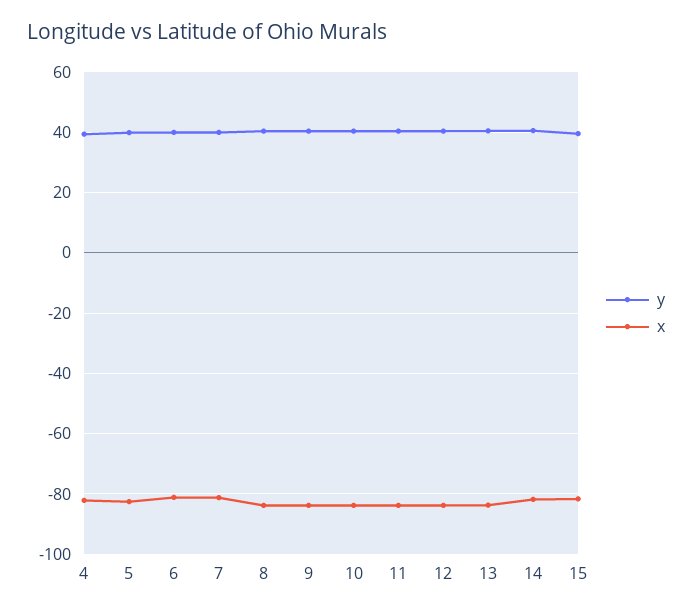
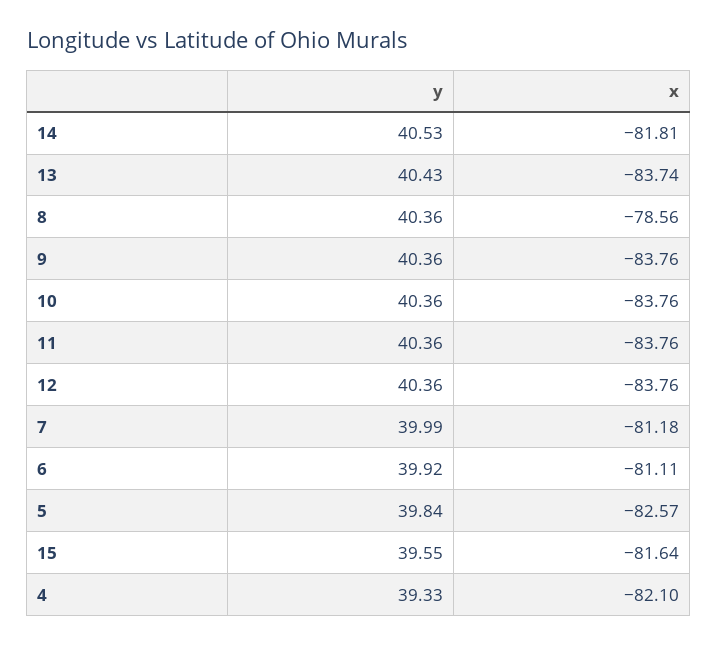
  {
    "y": {
      "4": 39.33,
      "5": 39.84,
      "6": 39.92,
      "7": 39.99,
      "8": 40.36,
      "9": 40.36,
      "10": 40.36,
      "11": 40.36,
      "12": 40.36,
      "13": 40.43,
      "14": 40.53,
      "15": 39.55
    },
    "x": {
      "4": -82.1,
      "5": -82.57,
      "6": -81.11,
      "7": -81.18,
-     "8": -84,
+     "8": -78.56,
      "9": -83.76,
      "10": -83.76,
      "11": -83.76,
      "12": -83.76,
      "13": -83.74,
      "14": -81.81,
      "15": -81.64
    }
  }

